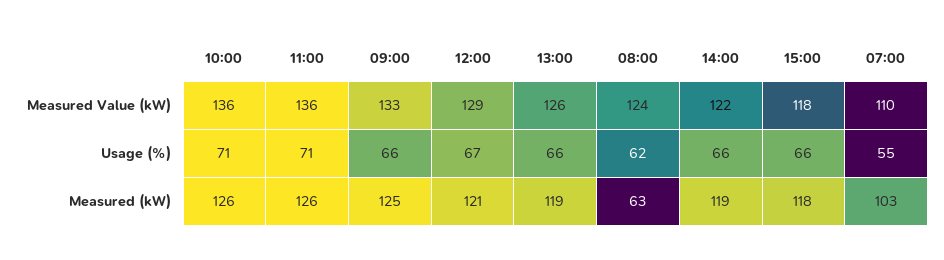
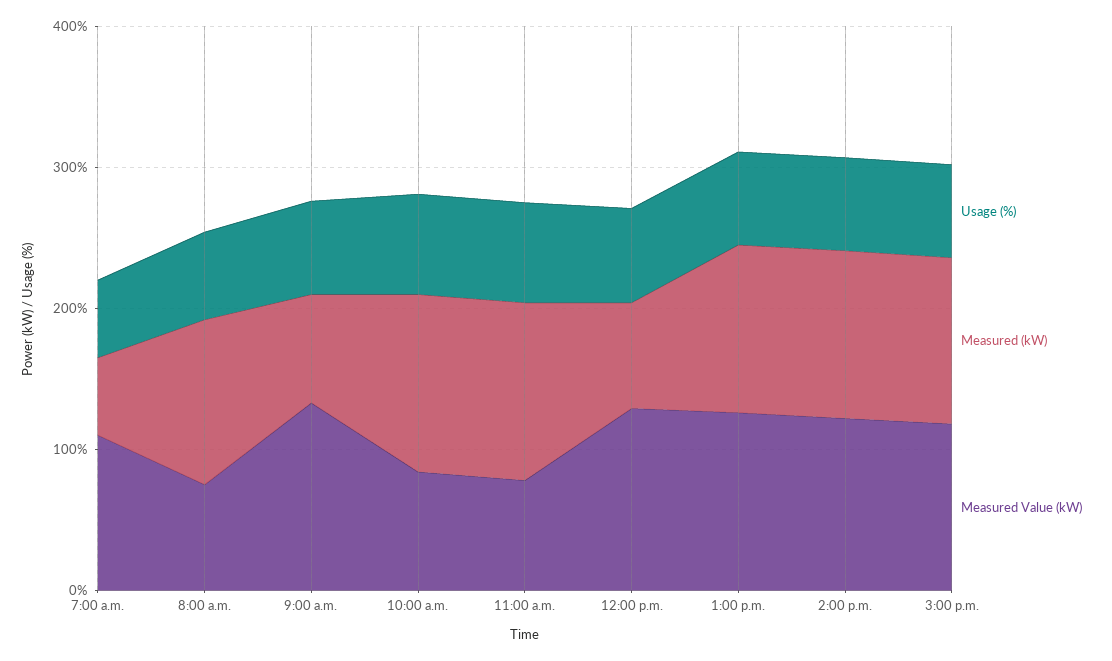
  {
    "Measured Value (kW)": {
-     "10:00": 136,
+     "10:00": 80,
-     "11:00": 136,
+     "11:00": 80,
      "09:00": 133,
      "12:00": 129,
      "13:00": 126,
-     "08:00": 124,
+     "08:00": 80,
      "14:00": 122,
      "15:00": 118,
      "07:00": 110
    },
    "Usage (%)": {
      "10:00": 71,
      "11:00": 71,
      "09:00": 66,
      "12:00": 67,
      "13:00": 66,
      "08:00": 62,
      "14:00": 66,
      "15:00": 66,
      "07:00": 55
    },
    "Measured (kW)": {
      "10:00": 126,
      "11:00": 126,
-     "09:00": 125,
+     "09:00": 80,
-     "12:00": 121,
+     "12:00": 80,
      "13:00": 119,
-     "08:00": 63,
+     "08:00": 120,
      "14:00": 119,
      "15:00": 118,
-     "07:00": 103
+     "07:00": 60
    }
  }

